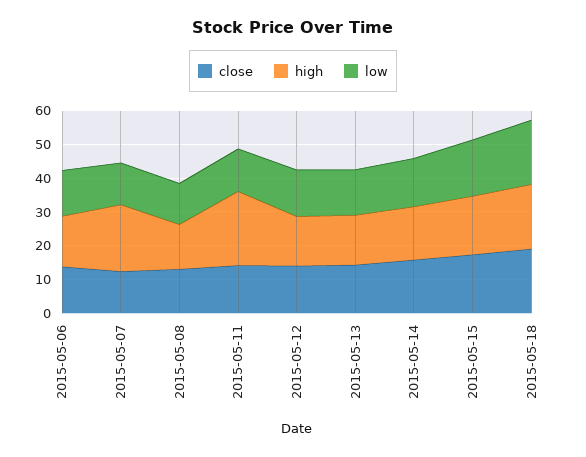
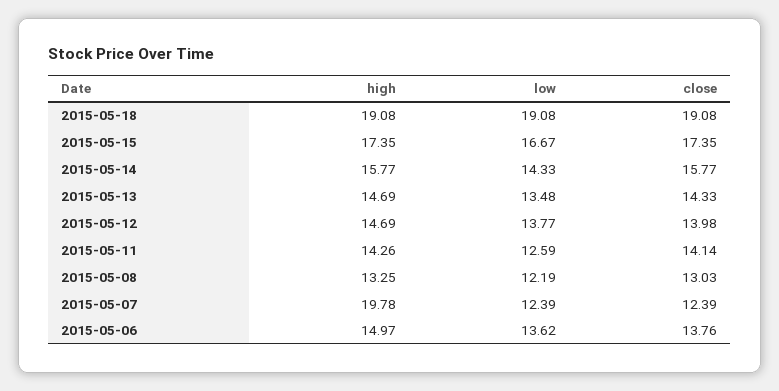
  {
    "close": {
      "2015-05-06": 13.76,
      "2015-05-07": 12.39,
      "2015-05-08": 13.03,
      "2015-05-11": 14.14,
      "2015-05-12": 13.98,
      "2015-05-13": 14.33,
      "2015-05-14": 15.77,
      "2015-05-15": 17.35,
      "2015-05-18": 19.08
    },
    "high": {
      "2015-05-06": 14.97,
      "2015-05-07": 19.78,
      "2015-05-08": 13.25,
-     "2015-05-11": 22.5,
+     "2015-05-11": 14.26,
      "2015-05-12": 14.69,
      "2015-05-13": 14.69,
      "2015-05-14": 15.77,
      "2015-05-15": 17.35,
      "2015-05-18": 19.08
    },
    "low": {
      "2015-05-06": 13.62,
      "2015-05-07": 12.39,
      "2015-05-08": 12.19,
      "2015-05-11": 12.59,
      "2015-05-12": 13.77,
      "2015-05-13": 13.48,
      "2015-05-14": 14.33,
      "2015-05-15": 16.67,
      "2015-05-18": 19.08
    }
  }

